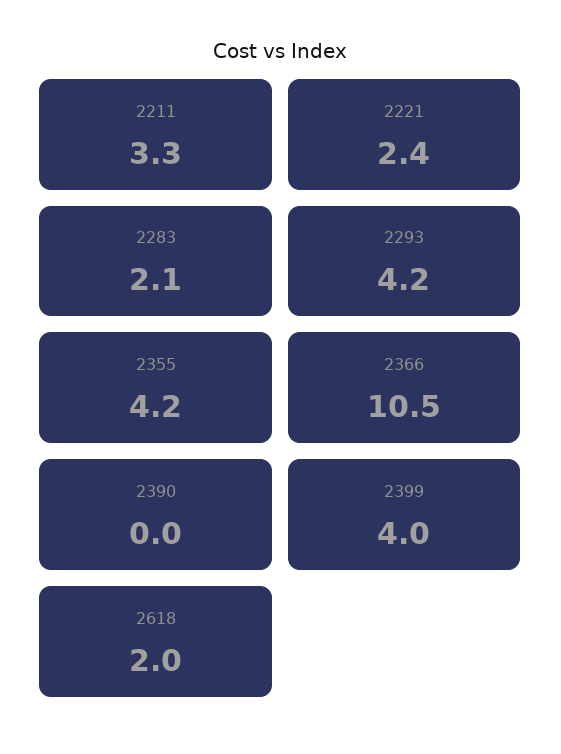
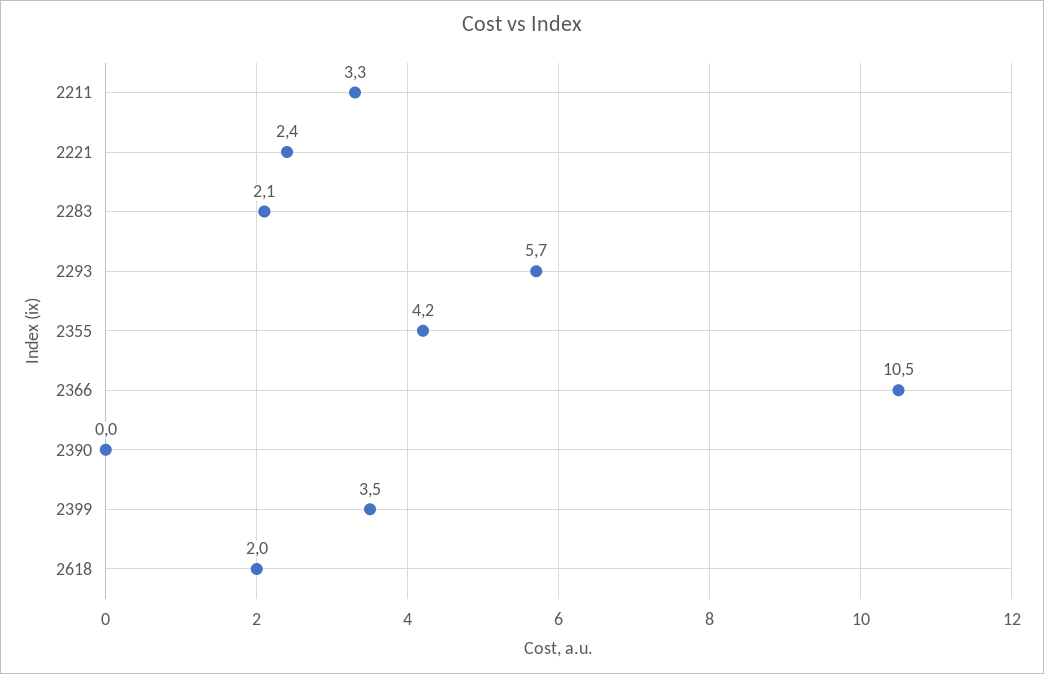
  {
    "2211": 3.3,
    "2221": 2.4,
    "2283": 2.1,
-   "2293": 4.2,
+   "2293": 5.7,
    "2355": 4.2,
    "2366": 10.5,
    "2390": 0,
-   "2399": 4,
+   "2399": 3.5,
    "2618": 2
  }

